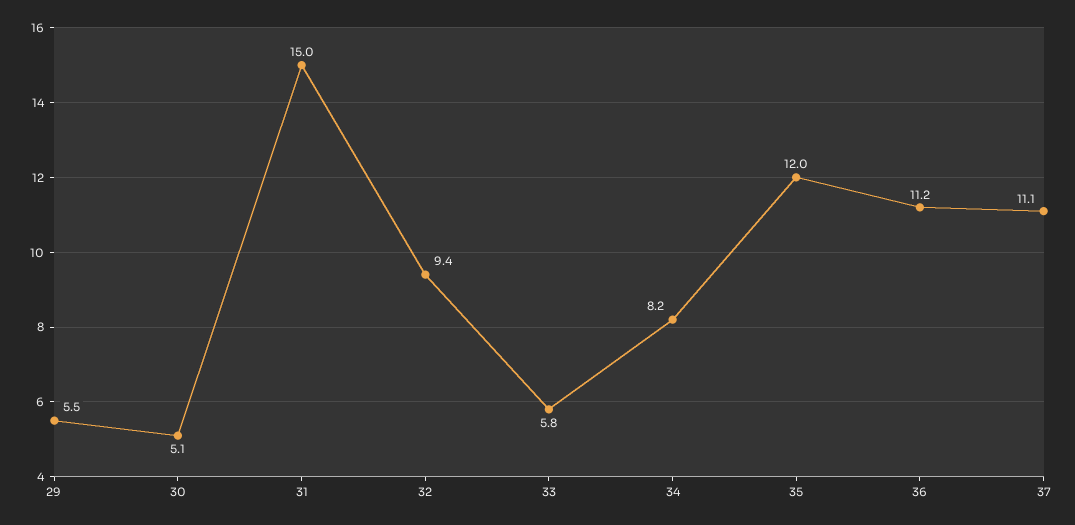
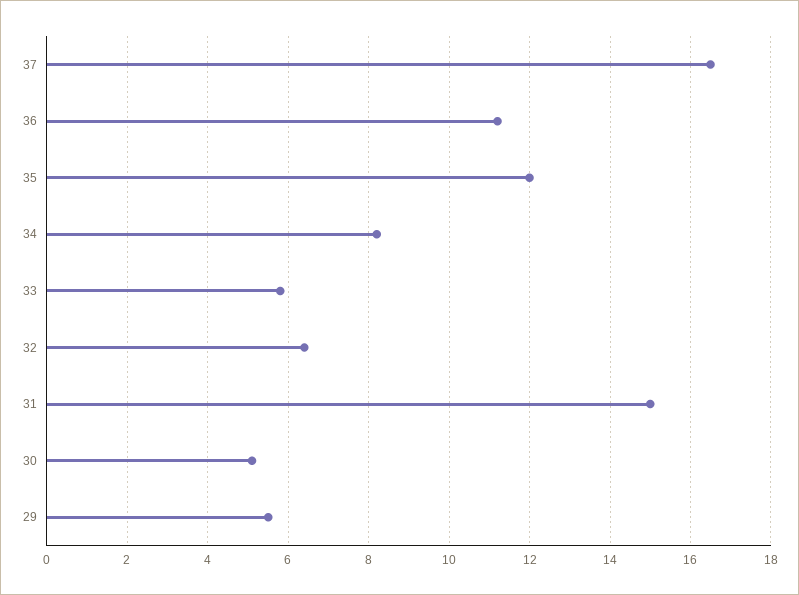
  {
    "29": 5.5,
    "30": 5.1,
    "31": 15,
-   "32": 9.4,
+   "32": 6.5,
    "33": 5.8,
    "34": 8.2,
    "35": 12,
    "36": 11.2,
-   "37": 11.1
+   "37": 16.5
  }

